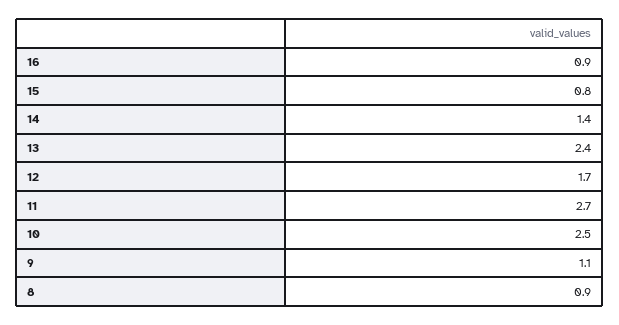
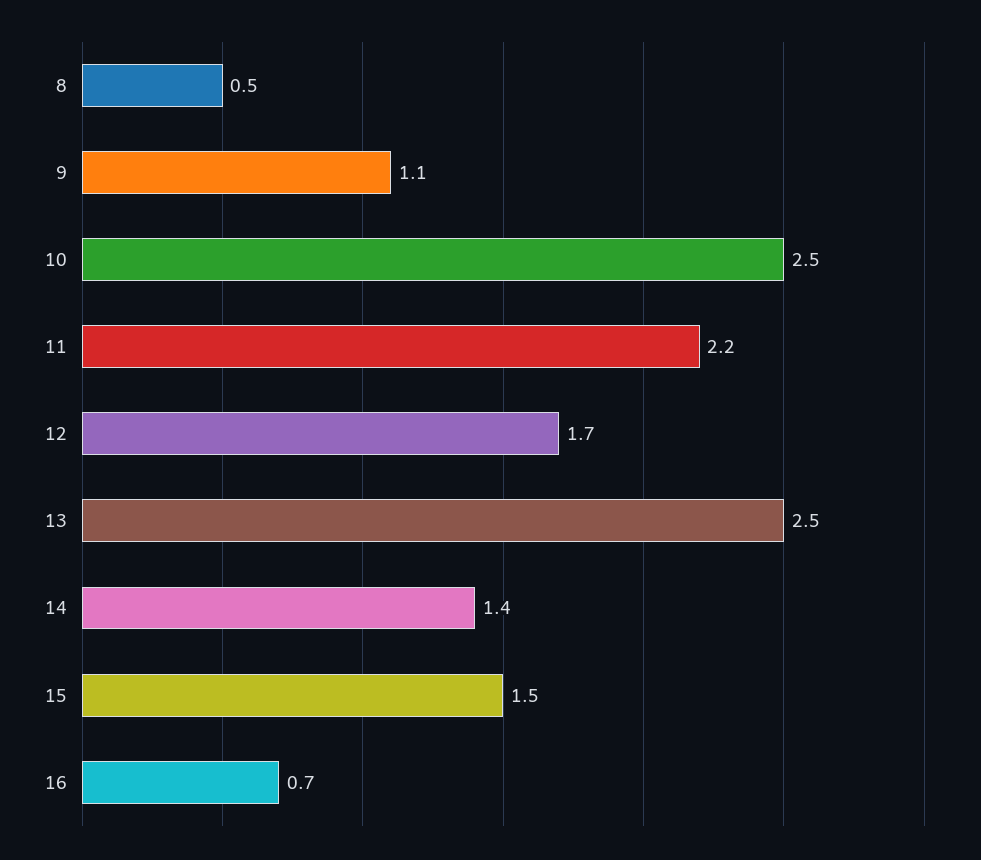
  {
-   "16": 0.9,
+   "16": 0.7,
-   "15": 0.8,
+   "15": 1.5,
    "14": 1.4,
-   "13": 2.4,
+   "13": 2.5,
    "12": 1.7,
-   "11": 2.7,
+   "11": 2.2,
    "10": 2.5,
    "9": 1.1,
-   "8": 0.9
+   "8": 0.5
  }

